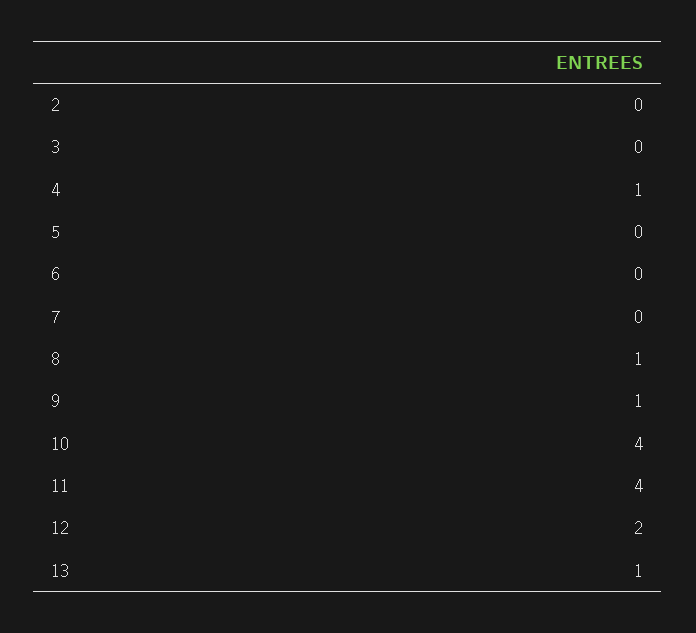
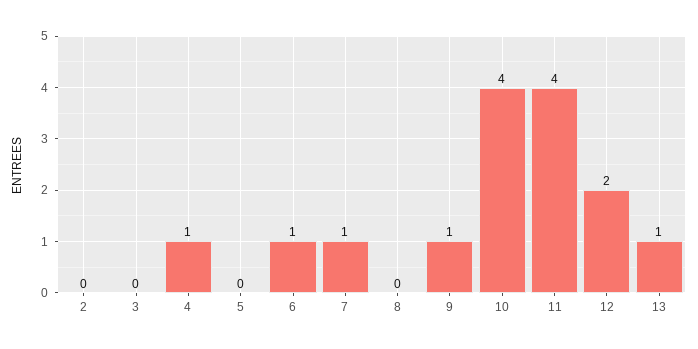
  {
    "2": 0,
    "3": 0,
    "4": 1,
    "5": 0,
-   "6": 0,
+   "6": 1,
-   "7": 0,
+   "7": 1,
-   "8": 1,
+   "8": 0,
    "9": 1,
    "10": 4,
    "11": 4,
    "12": 2,
    "13": 1
  }

